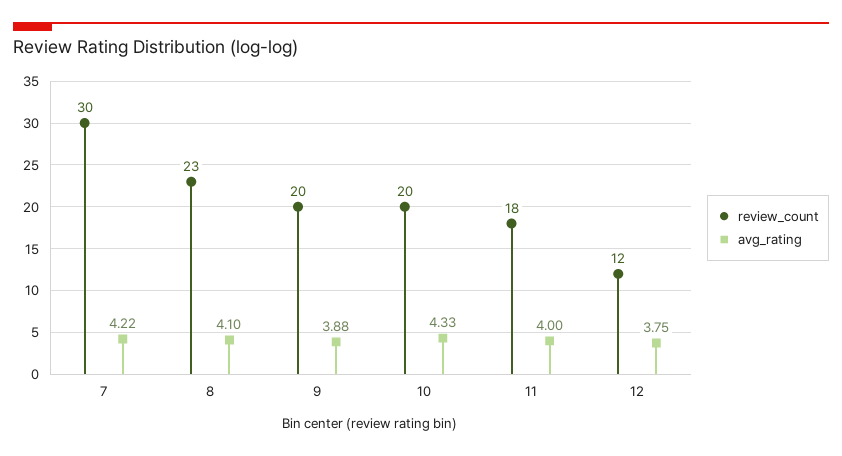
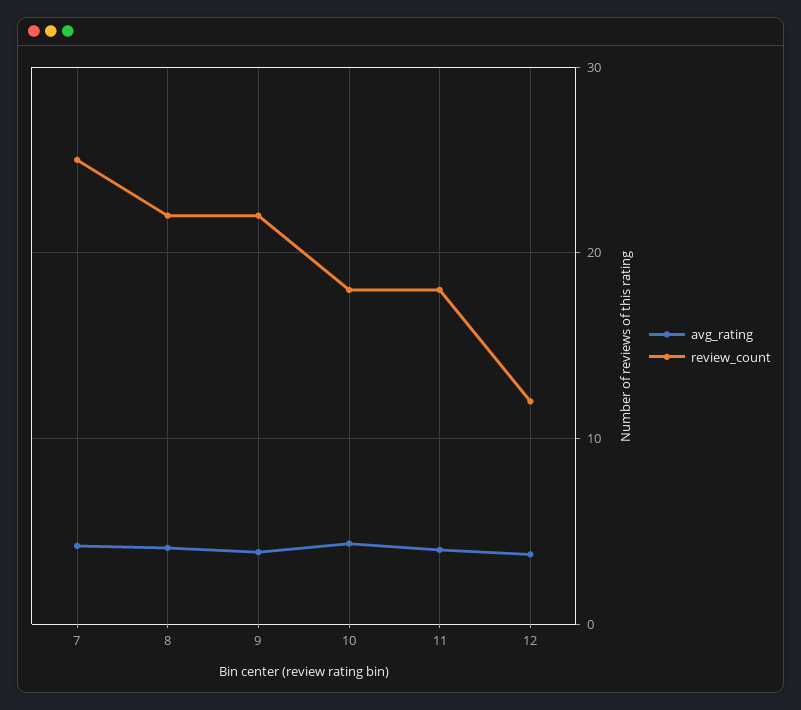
  {
    "review_count": {
-     "7": 30,
+     "7": 25,
-     "8": 23,
+     "8": 22,
-     "9": 20,
+     "9": 22,
-     "10": 20,
+     "10": 18,
      "11": 18,
      "12": 12
    },
    "avg_rating": {
      "7": 4.22,
      "8": 4.1,
      "9": 3.88,
      "10": 4.33,
      "11": 4,
      "12": 3.75
    }
  }

